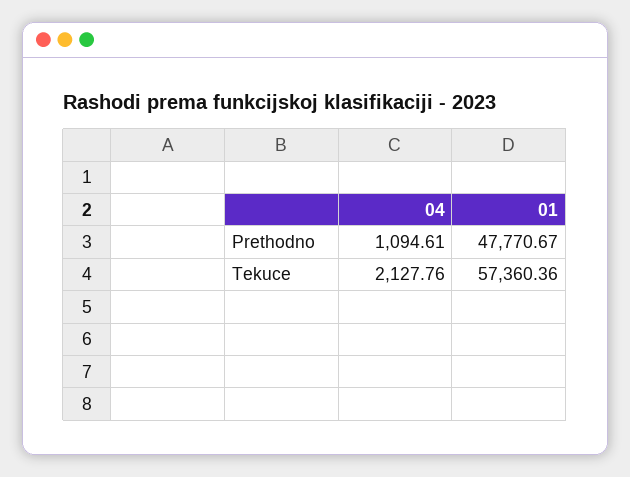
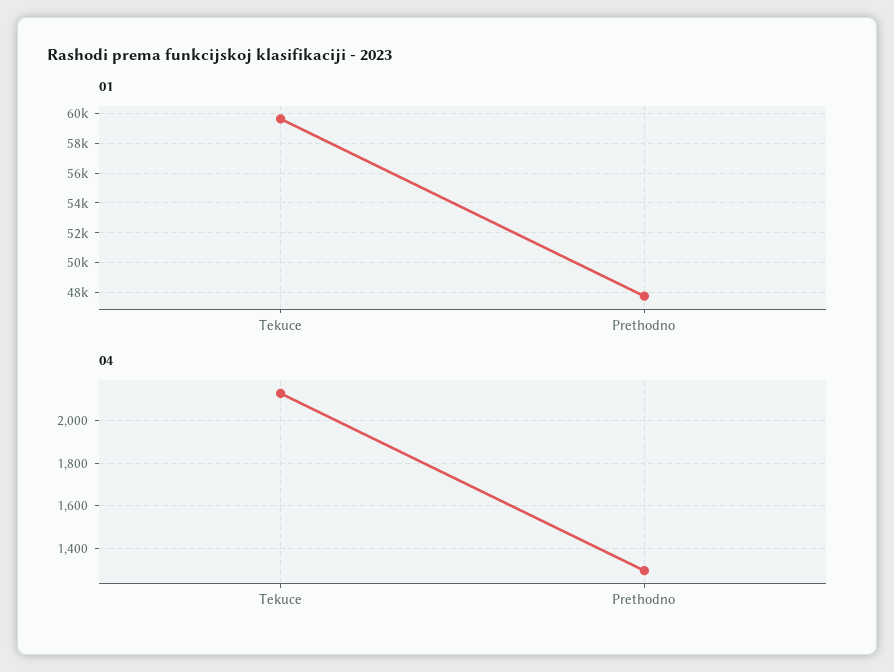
  {
    "04": {
-     "Prethodno": 1094.61,
+     "Prethodno": 1300,
      "Tekuce": 2127.76
    },
    "01": {
      "Prethodno": 47770.67,
-     "Tekuce": 57360.36
+     "Tekuce": 59500
    }
  }

